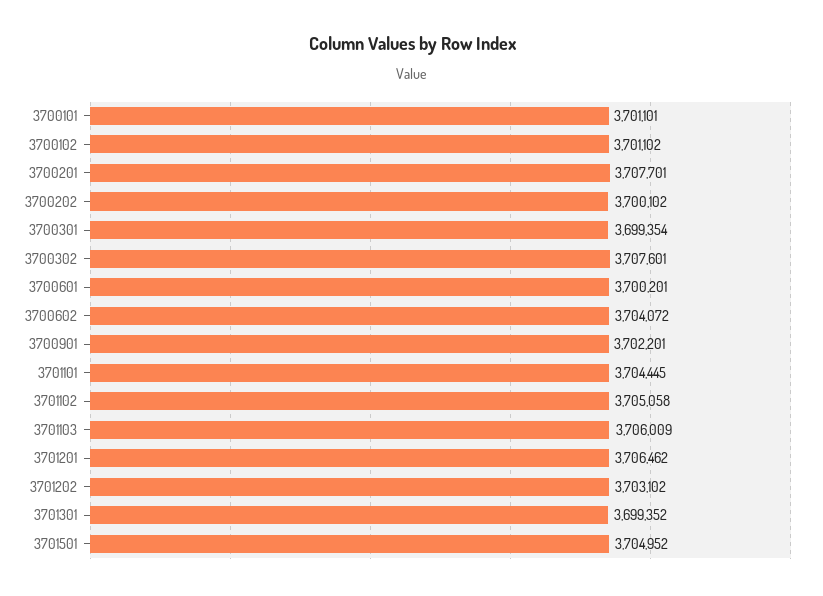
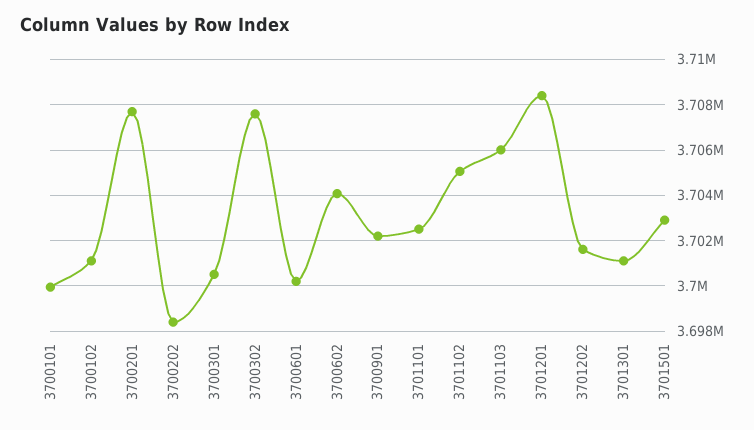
  {
-   "3700101": 3701101,
+   "3700101": 3700000,
    "3700102": 3701102,
    "3700201": 3707701,
-   "3700202": 3700102,
+   "3700202": 3698500,
-   "3700301": 3699354,
+   "3700301": 3700500,
    "3700302": 3707601,
    "3700601": 3700201,
    "3700602": 3704072,
    "3700901": 3702201,
-   "3701101": 3704445,
+   "3701101": 3702500,
    "3701102": 3705058,
    "3701103": 3706009,
-   "3701201": 3706462,
+   "3701201": 3708500,
-   "3701202": 3703102,
+   "3701202": 3701500,
-   "3701301": 3699352,
+   "3701301": 3701000,
-   "3701501": 3704952
+   "3701501": 3703000
  }

